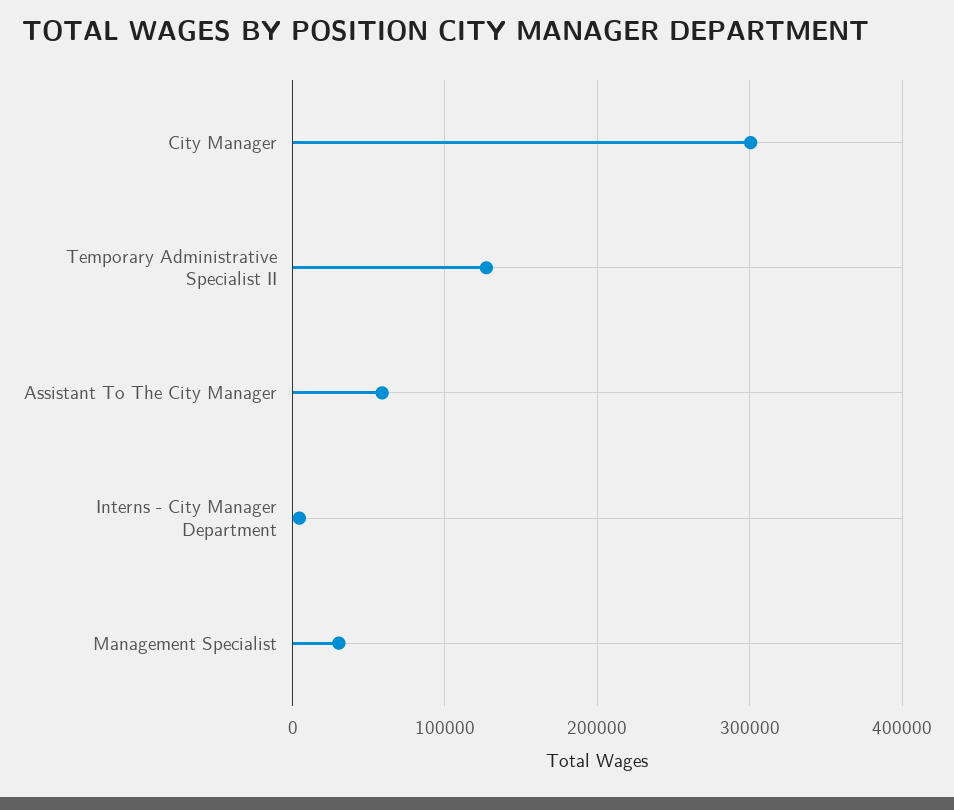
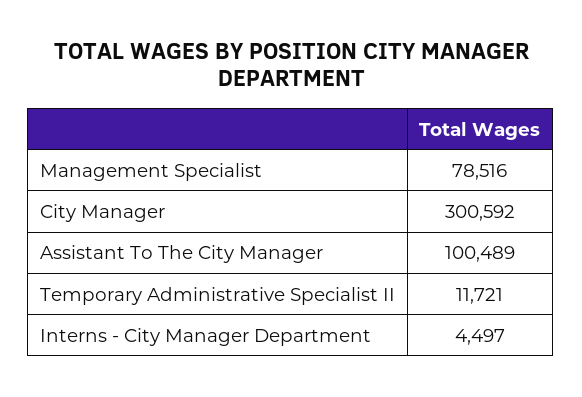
  {
    "City Manager": 300592,
-   "Temporary Administrative Specialist II": 130000,
+   "Temporary Administrative Specialist II": 11721,
-   "Assistant To The City Manager": 60000,
+   "Assistant To The City Manager": 100489,
    "Interns - City Manager Department": 4497,
-   "Management Specialist": 30000
+   "Management Specialist": 78516
  }

